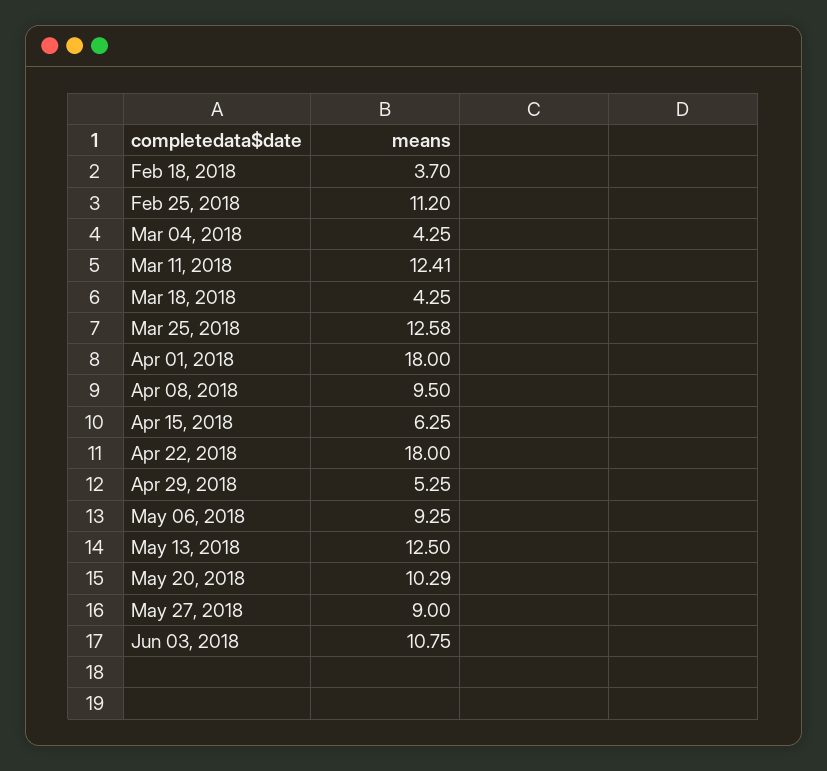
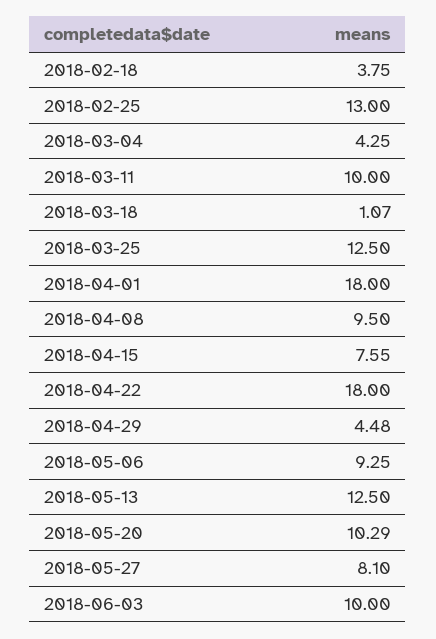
  {
-   "Feb 18, 2018": 3.7,
+   "Feb 18, 2018": 3.75,
-   "Feb 25, 2018": 11.2,
+   "Feb 25, 2018": 13,
    "Mar 04, 2018": 4.25,
-   "Mar 11, 2018": 12.41,
+   "Mar 11, 2018": 10,
-   "Mar 18, 2018": 4.25,
+   "Mar 18, 2018": 1.07,
-   "Mar 25, 2018": 12.58,
+   "Mar 25, 2018": 12.5,
    "Apr 01, 2018": 18,
    "Apr 08, 2018": 9.5,
-   "Apr 15, 2018": 6.25,
+   "Apr 15, 2018": 7.55,
    "Apr 22, 2018": 18,
-   "Apr 29, 2018": 5.25,
+   "Apr 29, 2018": 4.48,
    "May 06, 2018": 9.25,
    "May 13, 2018": 12.5,
    "May 20, 2018": 10.29,
-   "May 27, 2018": 9,
+   "May 27, 2018": 8.1,
-   "Jun 03, 2018": 10.75
+   "Jun 03, 2018": 10
  }

